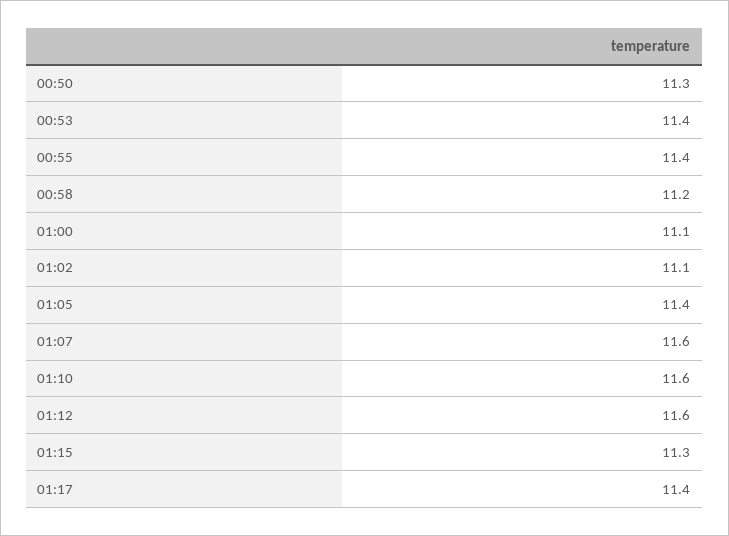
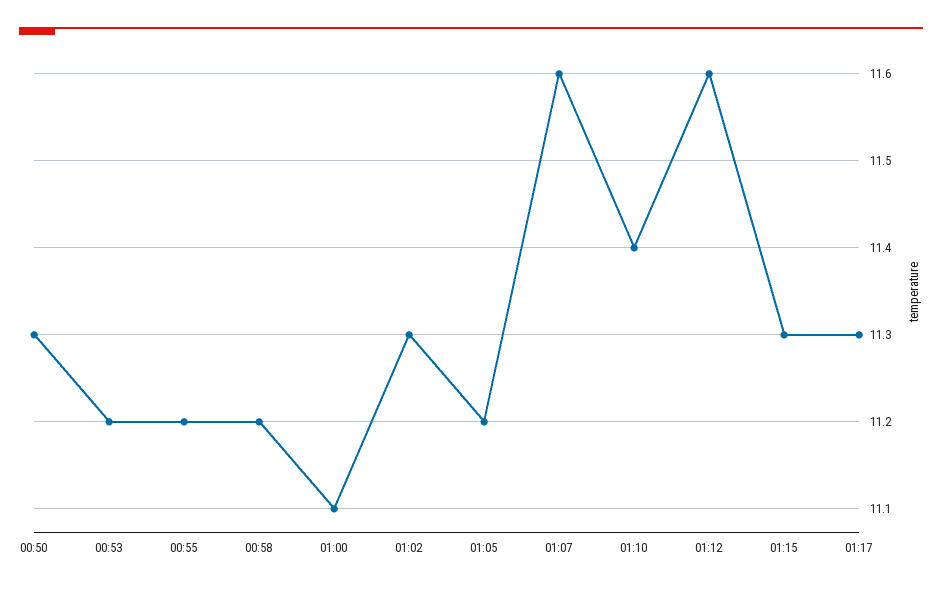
  {
    "00:50": 11.3,
-   "00:53": 11.4,
+   "00:53": 11.2,
-   "00:55": 11.4,
+   "00:55": 11.2,
    "00:58": 11.2,
    "01:00": 11.1,
-   "01:02": 11.1,
+   "01:02": 11.3,
-   "01:05": 11.4,
+   "01:05": 11.2,
    "01:07": 11.6,
-   "01:10": 11.6,
+   "01:10": 11.4,
    "01:12": 11.6,
    "01:15": 11.3,
-   "01:17": 11.4
+   "01:17": 11.3
  }

